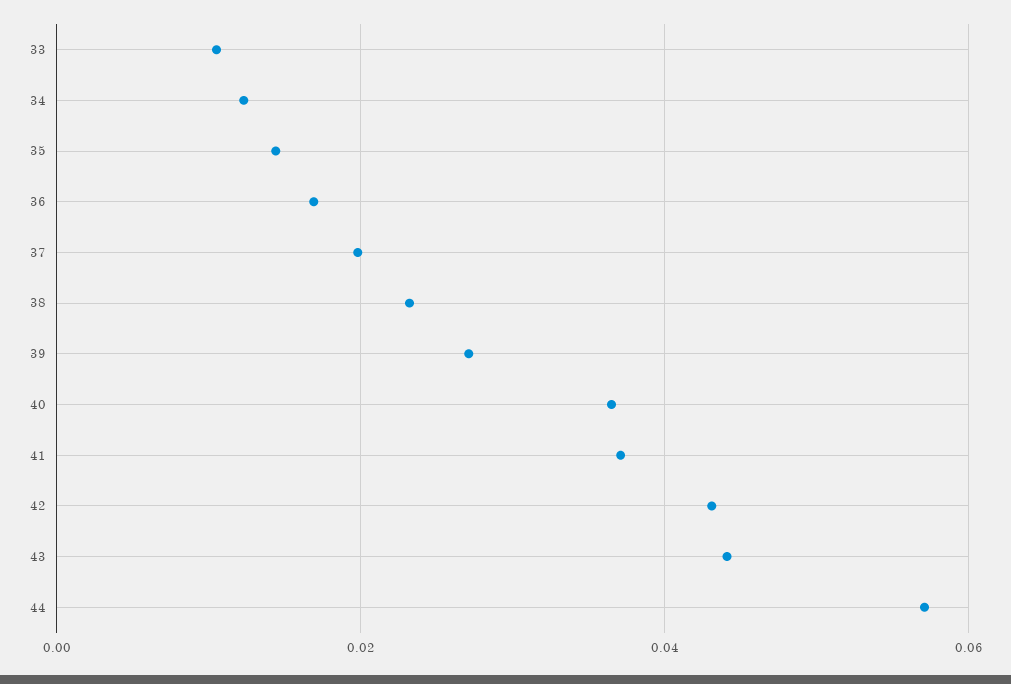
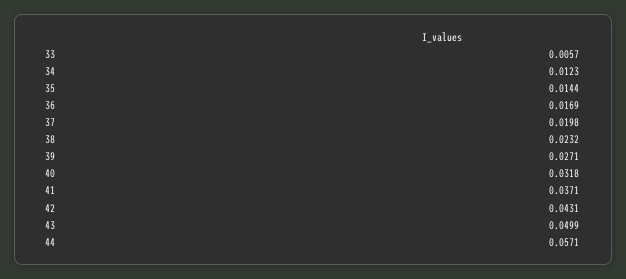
  {
-   "33": 0.01,
+   "33": 0.0057,
    "34": 0.0123,
    "35": 0.0144,
    "36": 0.0169,
    "37": 0.0198,
    "38": 0.0232,
    "39": 0.0271,
-   "40": 0.036,
+   "40": 0.0318,
    "41": 0.0371,
    "42": 0.0431,
-   "43": 0.044,
+   "43": 0.0499,
    "44": 0.0571
  }

